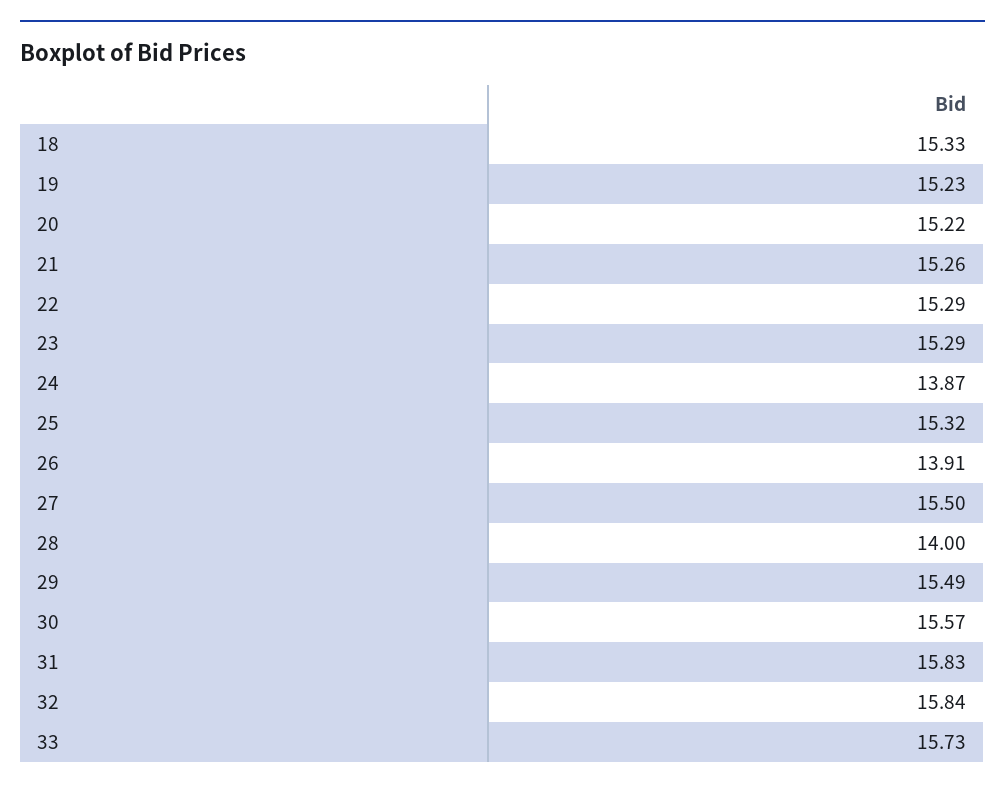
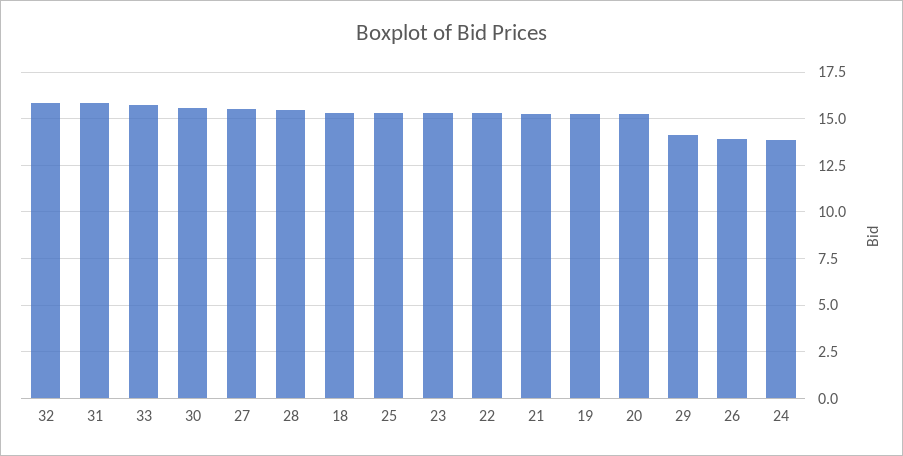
  {
    "18": 15.33,
    "19": 15.23,
    "20": 15.22,
    "21": 15.26,
    "22": 15.29,
    "23": 15.29,
    "24": 13.87,
    "25": 15.32,
    "26": 13.91,
    "27": 15.5,
-   "28": 14,
+   "28": 15.5,
-   "29": 15.49,
+   "29": 14,
    "30": 15.57,
    "31": 15.83,
    "32": 15.84,
    "33": 15.73
  }

